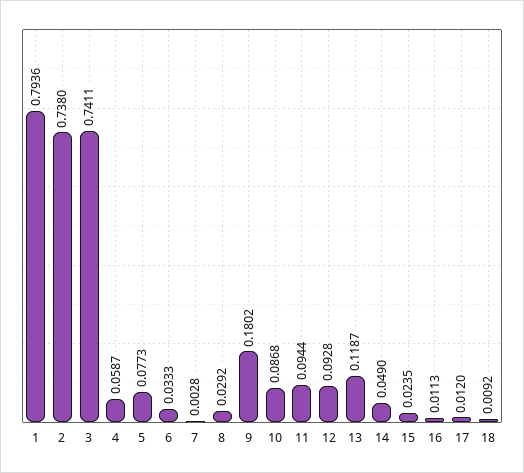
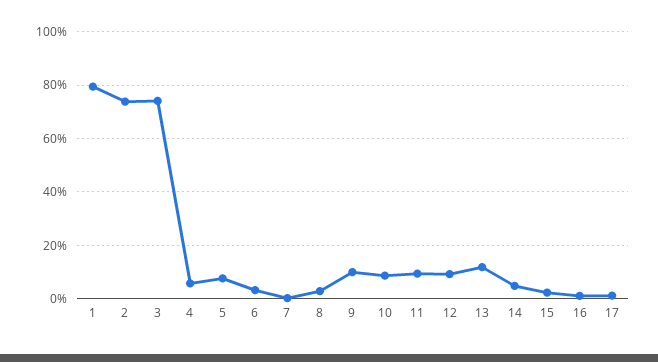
  {
    "1": 0.7936,
    "2": 0.738,
    "3": 0.7411,
    "4": 0.0587,
    "5": 0.0773,
    "6": 0.0333,
    "7": 0.0028,
    "8": 0.0292,
-   "9": 0.1802,
+   "9": 0.1,
    "10": 0.0868,
    "11": 0.0944,
    "12": 0.0928,
    "13": 0.1187,
    "14": 0.049,
    "15": 0.0235,
    "16": 0.0113,
-   "17": 0.012,
+   "17": 0.012
-   "18": 0.0092
  }

